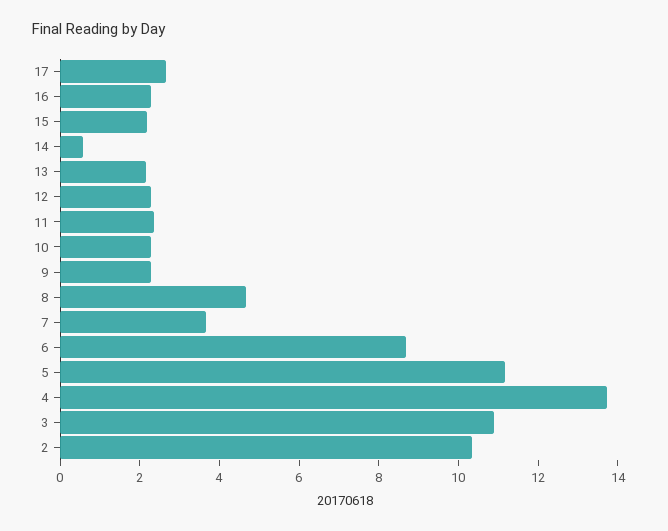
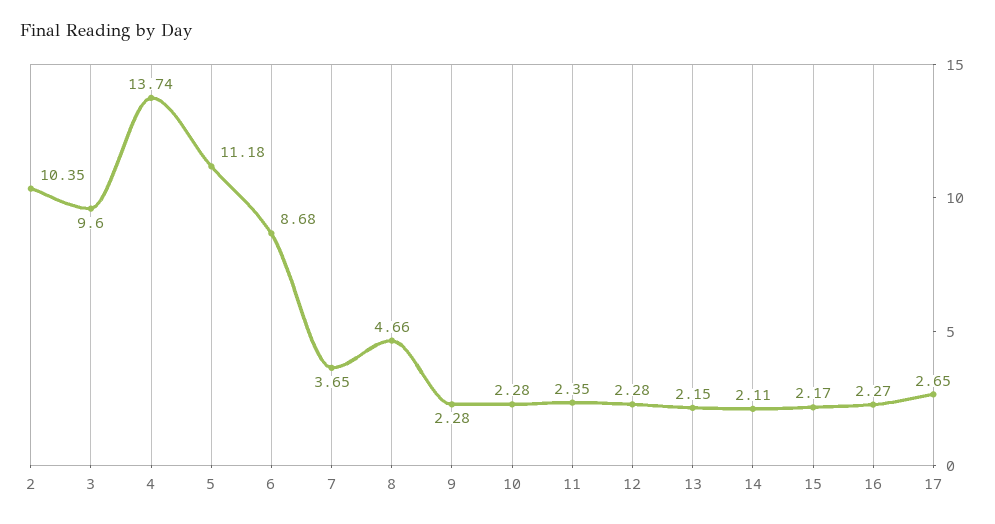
  {
    "17": 2.65,
    "16": 2.27,
    "15": 2.17,
-   "14": 0.5,
+   "14": 2.11,
    "13": 2.15,
    "12": 2.28,
    "11": 2.35,
    "10": 2.28,
    "9": 2.28,
    "8": 4.66,
    "7": 3.65,
    "6": 8.68,
    "5": 11.18,
    "4": 13.74,
-   "3": 11,
+   "3": 9.6,
    "2": 10.35
  }

